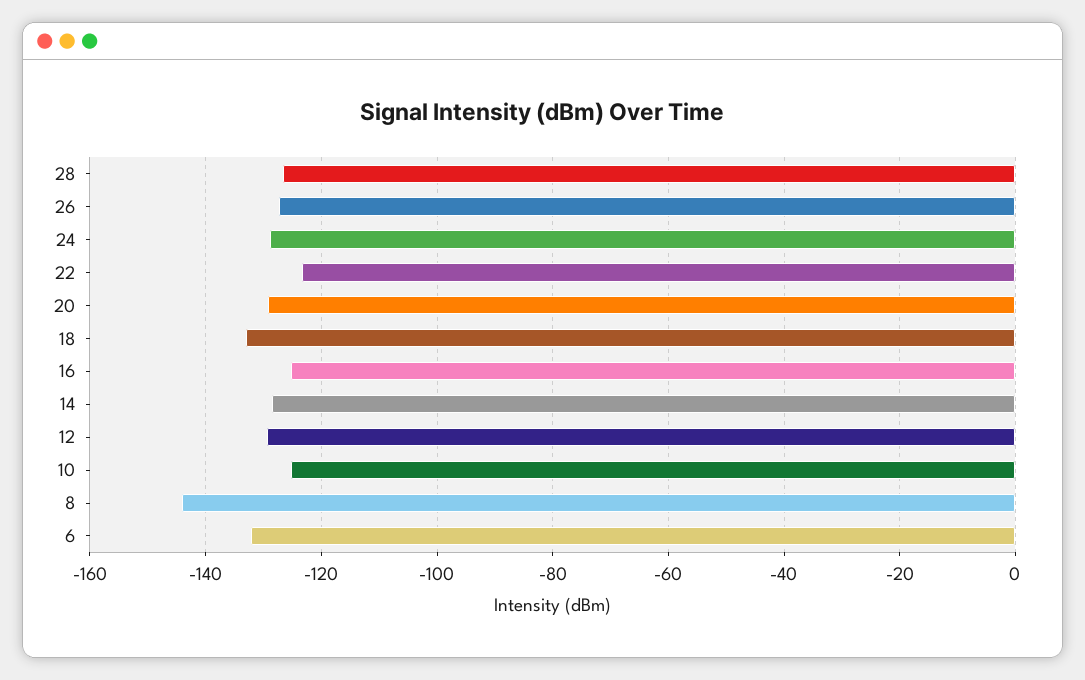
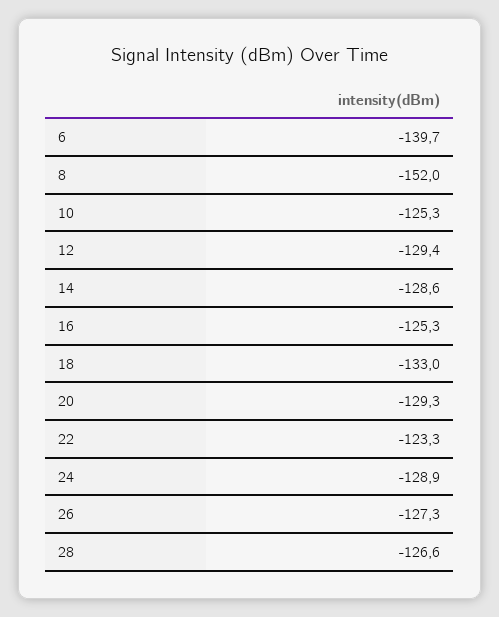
  {
    "28": -126.6,
    "26": -127.3,
    "24": -128.9,
    "22": -123.3,
    "20": -129.3,
    "18": -133,
    "16": -125.3,
    "14": -128.6,
    "12": -129.4,
    "10": -125.3,
-   "8": -144,
+   "8": -152,
-   "6": -132
+   "6": -139.7
  }

